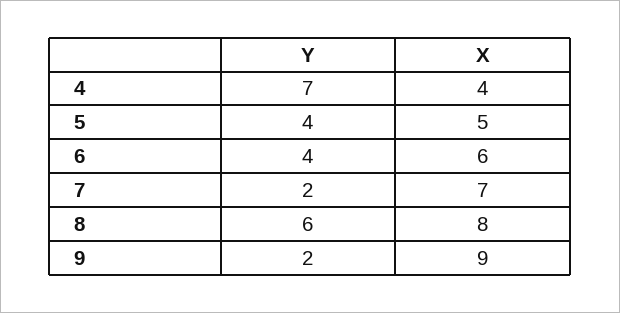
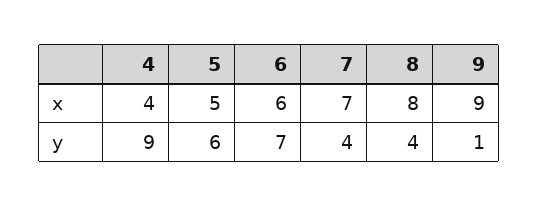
  {
    "Y": {
-     "4": 7,
+     "4": 9,
-     "5": 4,
+     "5": 6,
-     "6": 4,
+     "6": 7,
-     "7": 2,
+     "7": 4,
-     "8": 6,
+     "8": 4,
-     "9": 2
+     "9": 1
    },
    "X": {
      "4": 4,
      "5": 5,
      "6": 6,
      "7": 7,
      "8": 8,
      "9": 9
    }
  }

